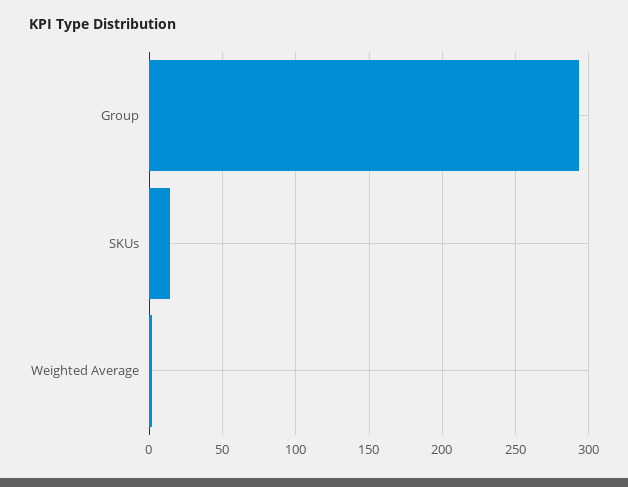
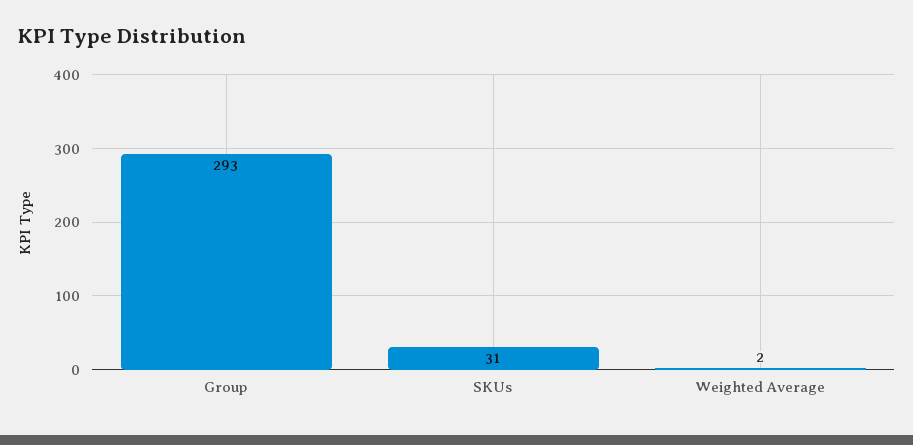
  {
    "Group": 293,
-   "SKUs": 15,
+   "SKUs": 31,
    "Weighted Average": 2
  }

